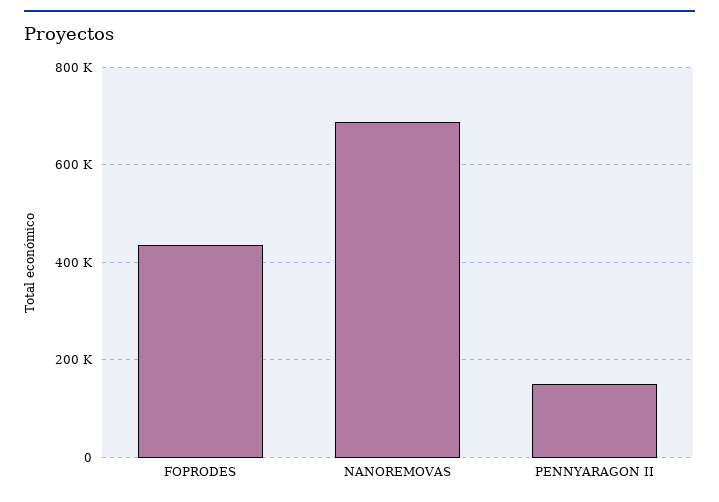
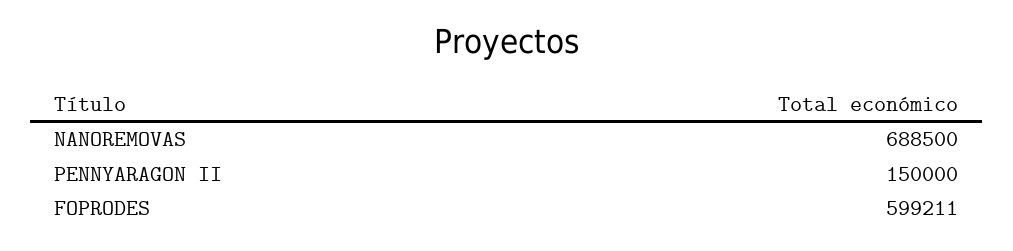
  {
-   "FOPRODES": 440000,
+   "FOPRODES": 599211,
    "NANOREMOVAS": 688500,
    "PENNYARAGON II": 150000
  }

